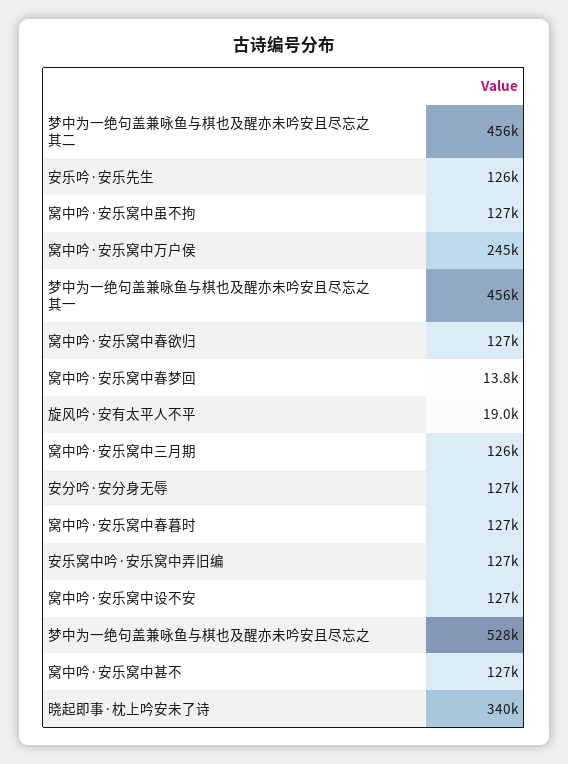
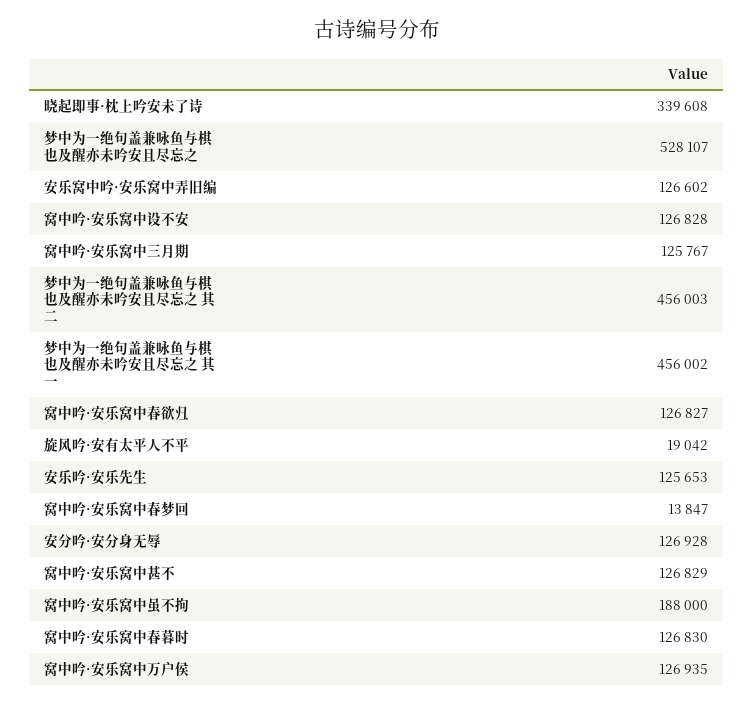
  {
    "梦中为一绝句盖兼咏鱼与棋也及醒亦未吟安且尽忘之 其二": 456003,
    "安乐吟·安乐先生": 125653,
-   "窝中吟·安乐窝中虽不拘": 127000,
+   "窝中吟·安乐窝中虽不拘": 188000,
-   "窝中吟·安乐窝中万户侯": 245000,
+   "窝中吟·安乐窝中万户侯": 126935,
    "梦中为一绝句盖兼咏鱼与棋也及醒亦未吟安且尽忘之 其一": 456002,
    "窝中吟·安乐窝中春欲归": 126827,
    "窝中吟·安乐窝中春梦回": 13847,
    "旋风吟·安有太平人不平": 19042,
    "窝中吟·安乐窝中三月期": 125767,
    "安分吟·安分身无辱": 126928,
    "窝中吟·安乐窝中春暮时": 126830,
    "安乐窝中吟·安乐窝中弄旧编": 126602,
    "窝中吟·安乐窝中设不安": 126828,
    "梦中为一绝句盖兼咏鱼与棋也及醒亦未吟安且尽忘之": 528107,
    "窝中吟·安乐窝中甚不": 126829,
    "晓起即事·枕上吟安未了诗": 339608
  }

